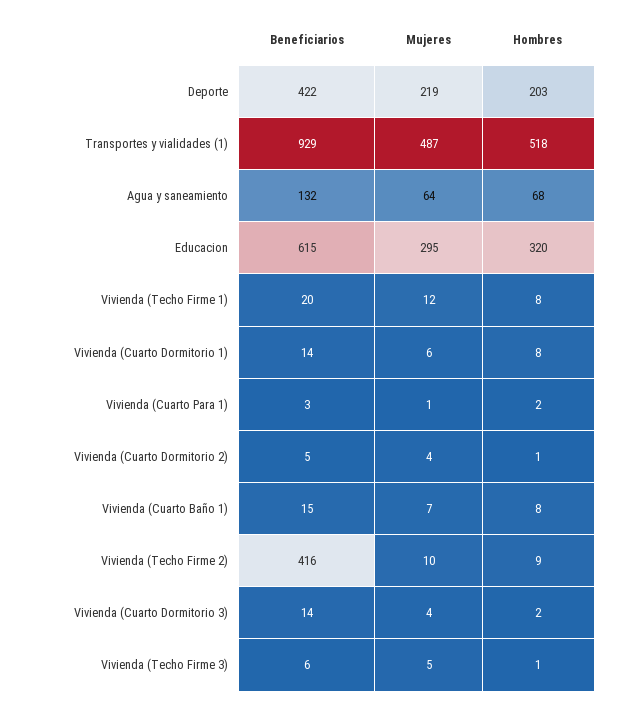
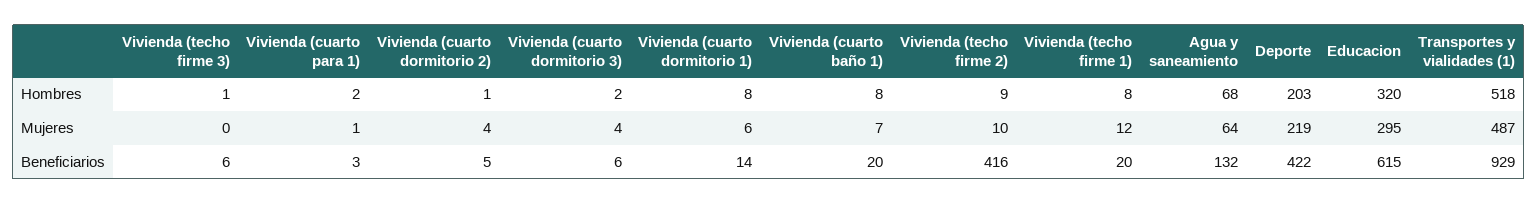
  {
    "Beneficiarios": {
      "Deporte": 422,
      "Transportes y vialidades (1)": 929,
      "Agua y saneamiento": 132,
      "Educacion": 615,
      "Vivienda (Techo Firme 1)": 20,
      "Vivienda (Cuarto Dormitorio 1)": 14,
      "Vivienda (Cuarto Para 1)": 3,
      "Vivienda (Cuarto Dormitorio 2)": 5,
-     "Vivienda (Cuarto Baño 1)": 15,
+     "Vivienda (Cuarto Baño 1)": 20,
      "Vivienda (Techo Firme 2)": 416,
-     "Vivienda (Cuarto Dormitorio 3)": 14,
+     "Vivienda (Cuarto Dormitorio 3)": 6,
      "Vivienda (Techo Firme 3)": 6
    },
    "Mujeres": {
      "Deporte": 219,
      "Transportes y vialidades (1)": 487,
      "Agua y saneamiento": 64,
      "Educacion": 295,
      "Vivienda (Techo Firme 1)": 12,
      "Vivienda (Cuarto Dormitorio 1)": 6,
      "Vivienda (Cuarto Para 1)": 1,
      "Vivienda (Cuarto Dormitorio 2)": 4,
      "Vivienda (Cuarto Baño 1)": 7,
      "Vivienda (Techo Firme 2)": 10,
      "Vivienda (Cuarto Dormitorio 3)": 4,
-     "Vivienda (Techo Firme 3)": 5
+     "Vivienda (Techo Firme 3)": 0
    },
    "Hombres": {
      "Deporte": 203,
      "Transportes y vialidades (1)": 518,
      "Agua y saneamiento": 68,
      "Educacion": 320,
      "Vivienda (Techo Firme 1)": 8,
      "Vivienda (Cuarto Dormitorio 1)": 8,
      "Vivienda (Cuarto Para 1)": 2,
      "Vivienda (Cuarto Dormitorio 2)": 1,
      "Vivienda (Cuarto Baño 1)": 8,
      "Vivienda (Techo Firme 2)": 9,
      "Vivienda (Cuarto Dormitorio 3)": 2,
      "Vivienda (Techo Firme 3)": 1
    }
  }

